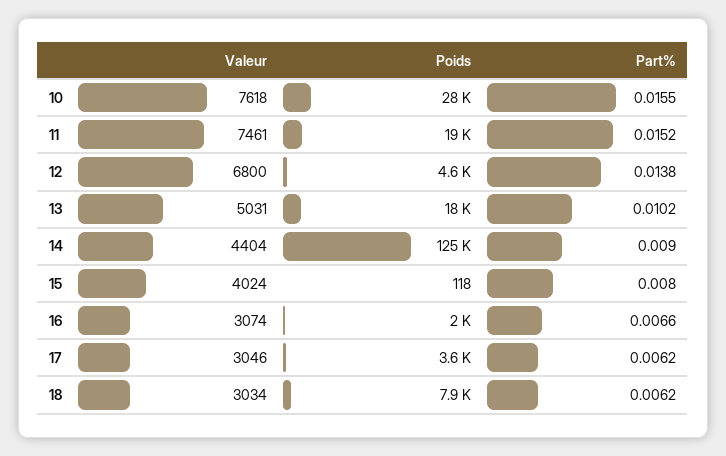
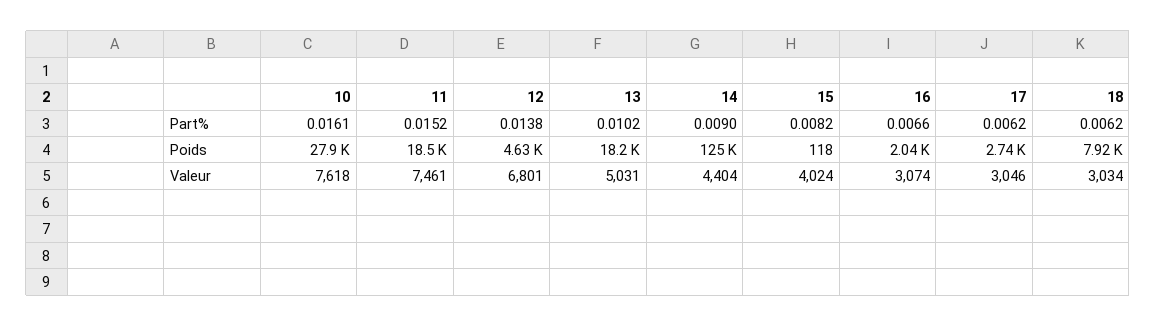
  {
    "Valeur": {
      "10": 7618,
      "11": 7461,
-     "12": 6800,
+     "12": 6801,
      "13": 5031,
      "14": 4404,
      "15": 4024,
      "16": 3074,
      "17": 3046,
      "18": 3034
    },
    "Poids": {
      "10": 27900,
      "11": 18500,
      "12": 4630,
      "13": 18200,
      "14": 125000,
      "15": 118,
      "16": 2040,
-     "17": 3600,
+     "17": 2740,
      "18": 7920
    },
    "Part%": {
-     "10": 0.0155,
+     "10": 0.0161,
      "11": 0.0152,
      "12": 0.0138,
      "13": 0.0102,
      "14": 0.009,
-     "15": 0.008,
+     "15": 0.0082,
      "16": 0.0066,
      "17": 0.0062,
      "18": 0.0062
    }
  }

